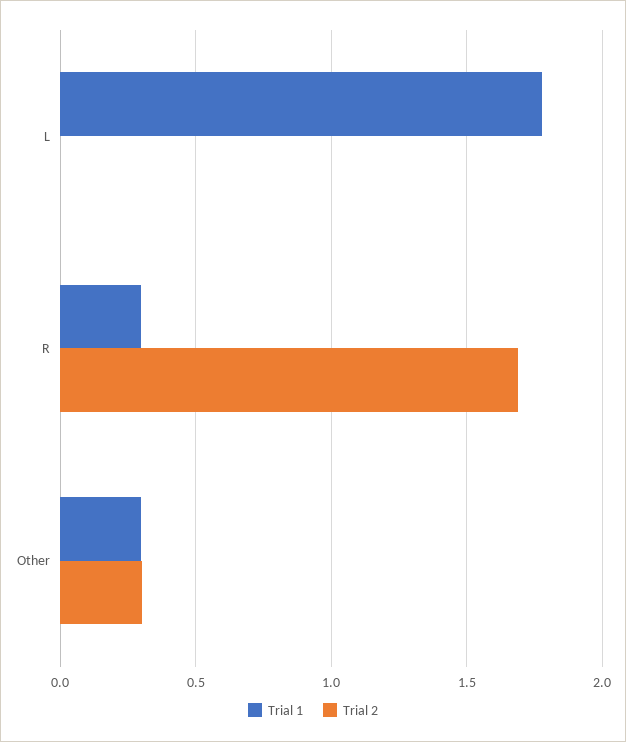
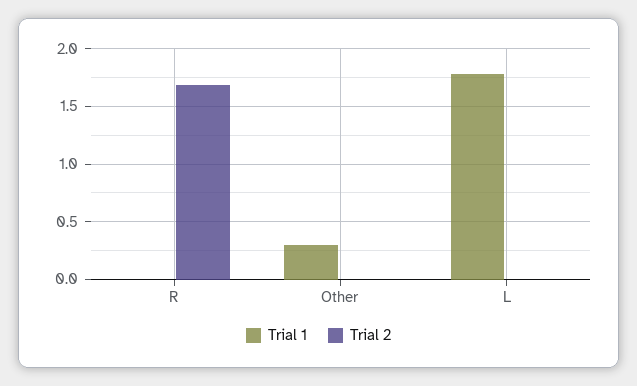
  {
    "Trial 1": {
      "L": 1.8,
-     "R": 0.3,
+     "R": 0,
      "Other": 0.3
    },
    "Trial 2": {
      "L": 0,
      "R": 1.7,
-     "Other": 0.3
+     "Other": 0
    }
  }

